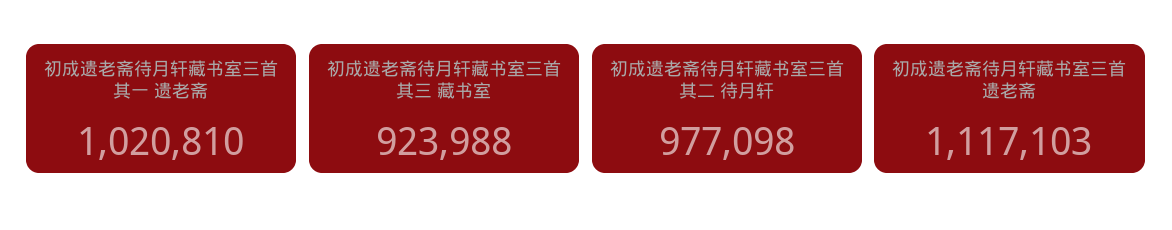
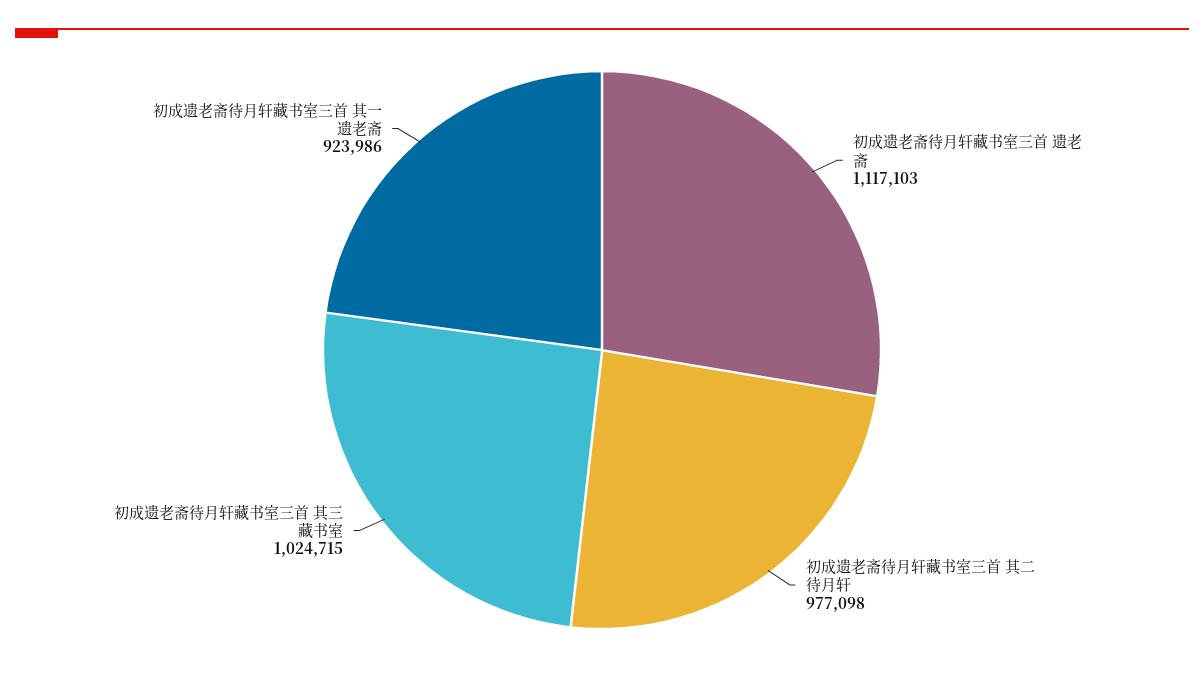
  {
-   "初成遗老斋待月轩藏书室三首 其一 遗老斋": 1020810,
+   "初成遗老斋待月轩藏书室三首 其一 遗老斋": 923986,
-   "初成遗老斋待月轩藏书室三首 其三 藏书室": 923988,
+   "初成遗老斋待月轩藏书室三首 其三 藏书室": 1024715,
    "初成遗老斋待月轩藏书室三首 其二 待月轩": 977098,
    "初成遗老斋待月轩藏书室三首 遗老斋": 1117103
  }

